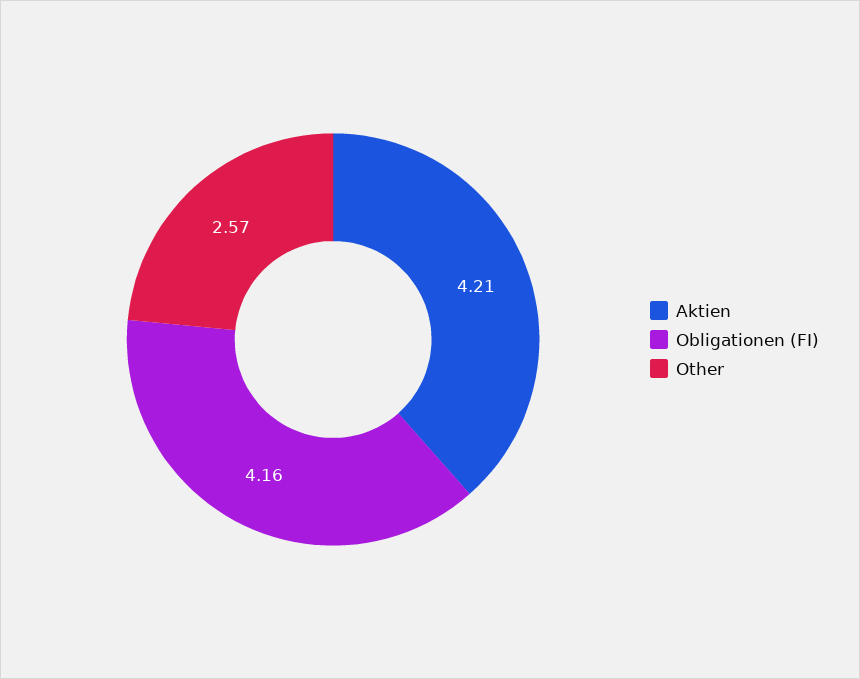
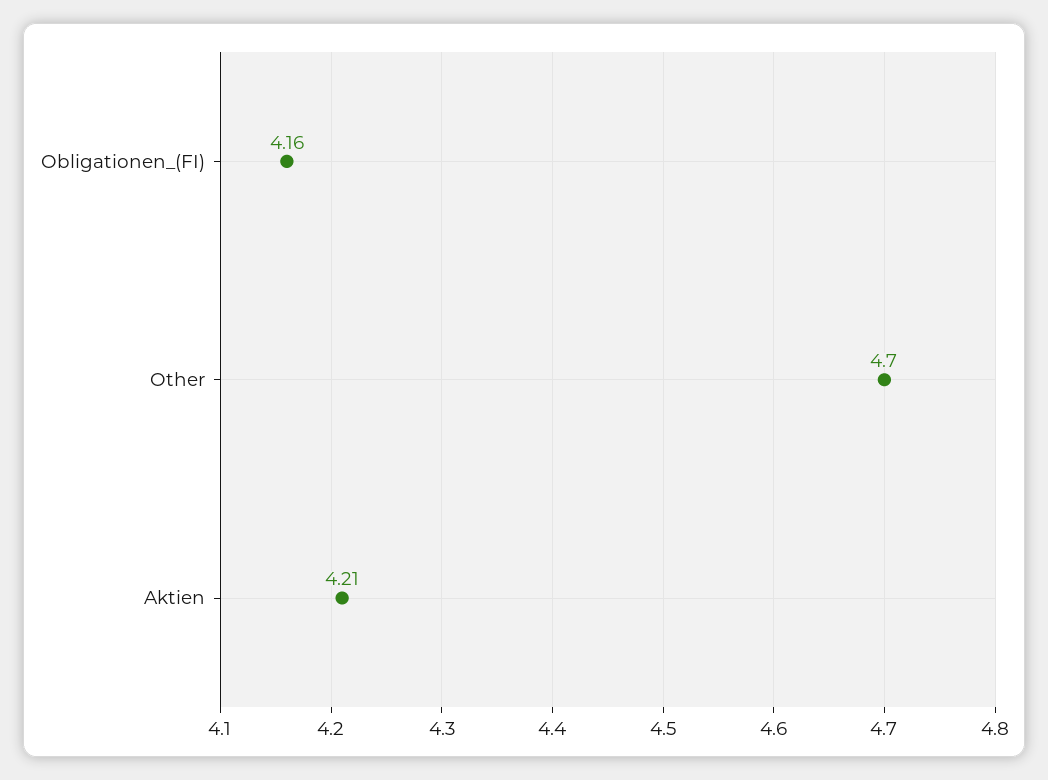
  {
    "Aktien": 4.21,
    "Obligationen (FI)": 4.16,
-   "Other": 2.57
+   "Other": 4.7
  }

